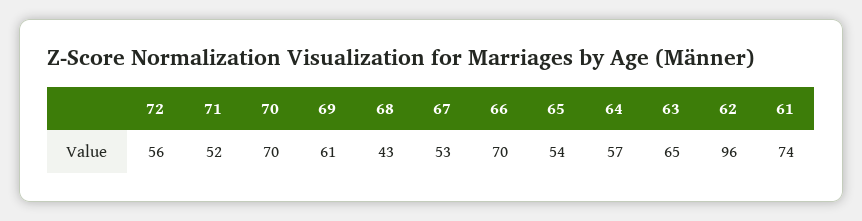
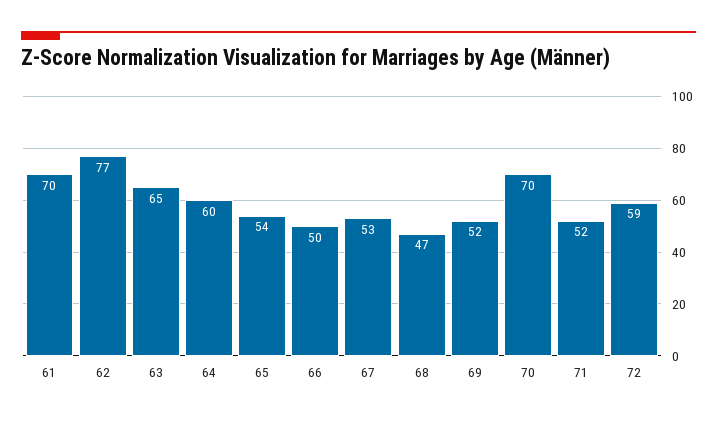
  {
-   "72": 56,
+   "72": 59,
    "71": 52,
    "70": 70,
-   "69": 61,
+   "69": 52,
-   "68": 43,
+   "68": 47,
    "67": 53,
-   "66": 70,
+   "66": 50,
    "65": 54,
-   "64": 57,
+   "64": 60,
    "63": 65,
-   "62": 96,
+   "62": 77,
-   "61": 74
+   "61": 70
  }

